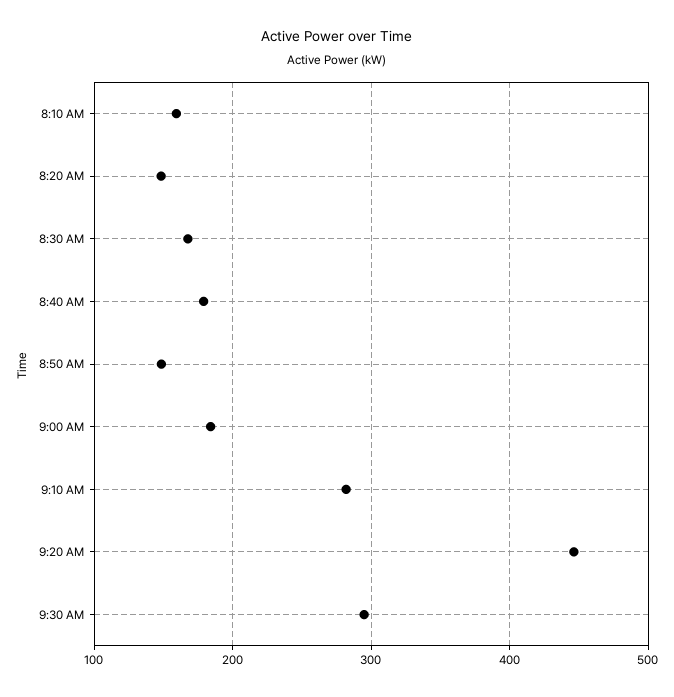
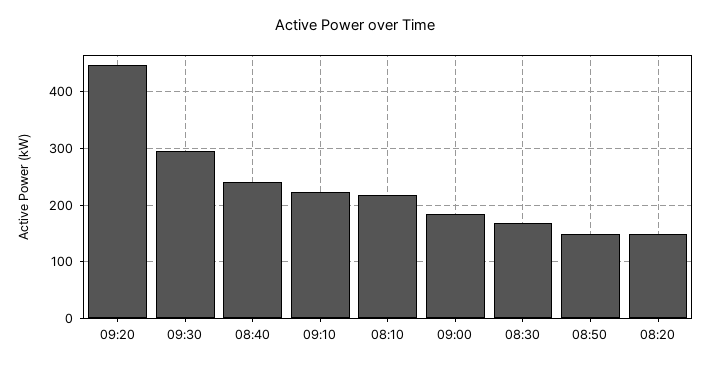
  {
-   "8:10 AM": 160,
+   "8:10 AM": 220,
    "8:20 AM": 150,
    "8:30 AM": 170,
-   "8:40 AM": 180,
+   "8:40 AM": 240,
    "8:50 AM": 150,
    "9:00 AM": 180,
-   "9:10 AM": 280,
+   "9:10 AM": 220,
    "9:20 AM": 450,
    "9:30 AM": 290
  }

